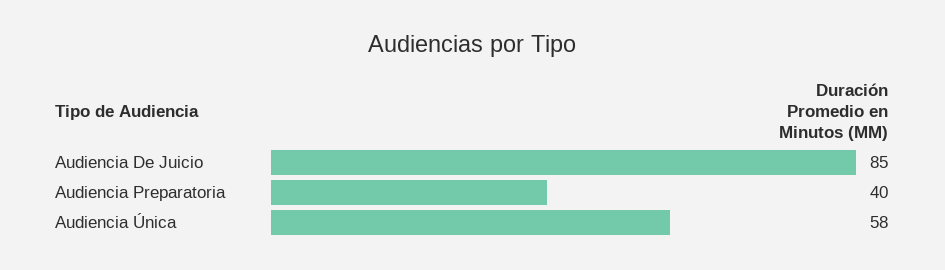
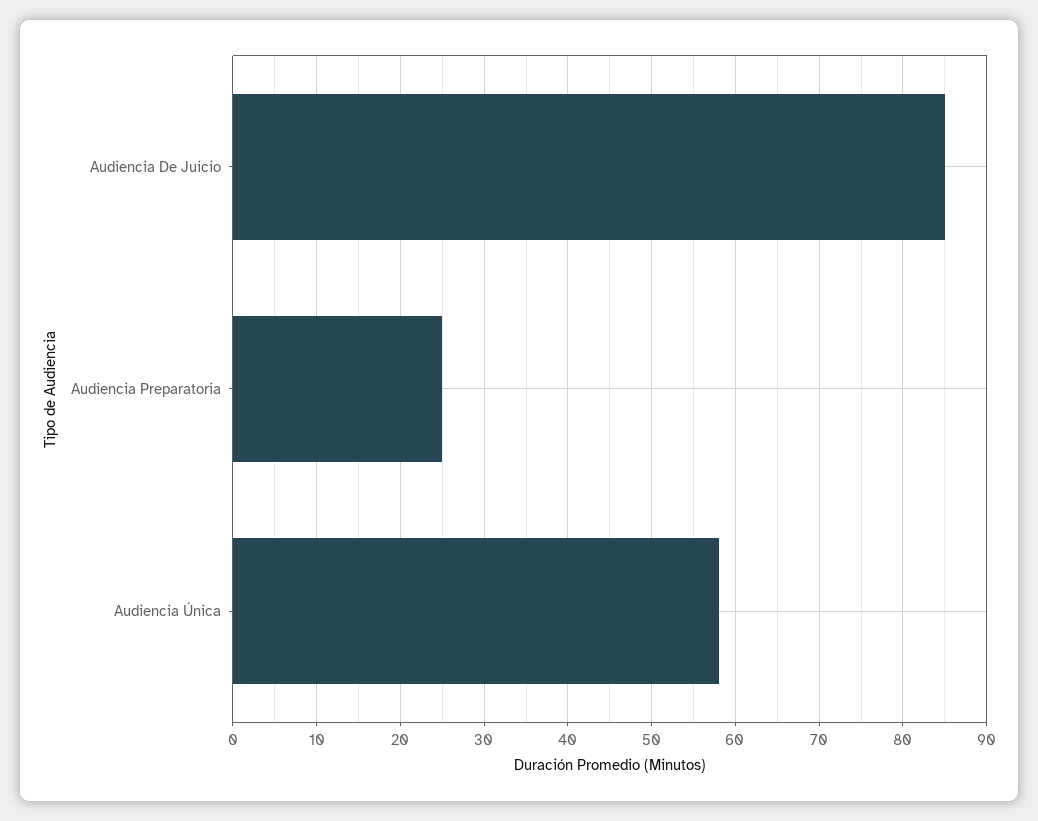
  {
    "Audiencia De Juicio": 85,
-   "Audiencia Preparatoria": 40,
+   "Audiencia Preparatoria": 25,
    "Audiencia Única": 58
  }

